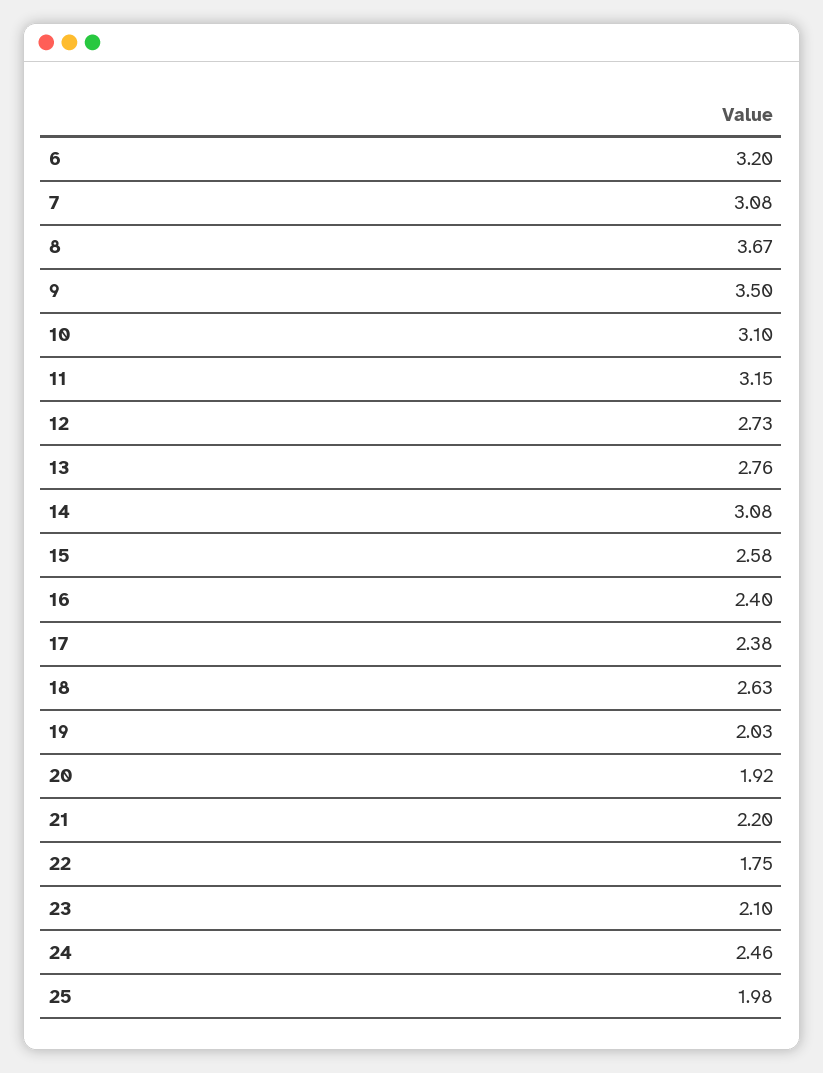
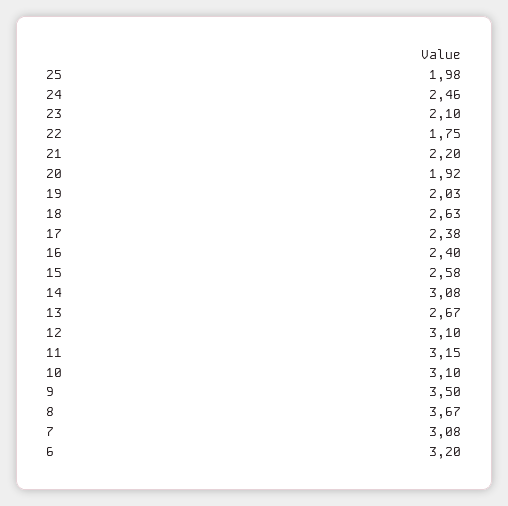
  {
    "6": 3.2,
    "7": 3.08,
    "8": 3.67,
    "9": 3.5,
    "10": 3.1,
    "11": 3.15,
-   "12": 2.73,
+   "12": 3.1,
-   "13": 2.76,
+   "13": 2.67,
    "14": 3.08,
    "15": 2.58,
    "16": 2.4,
    "17": 2.38,
    "18": 2.63,
    "19": 2.03,
    "20": 1.92,
    "21": 2.2,
    "22": 1.75,
    "23": 2.1,
    "24": 2.46,
    "25": 1.98
  }

